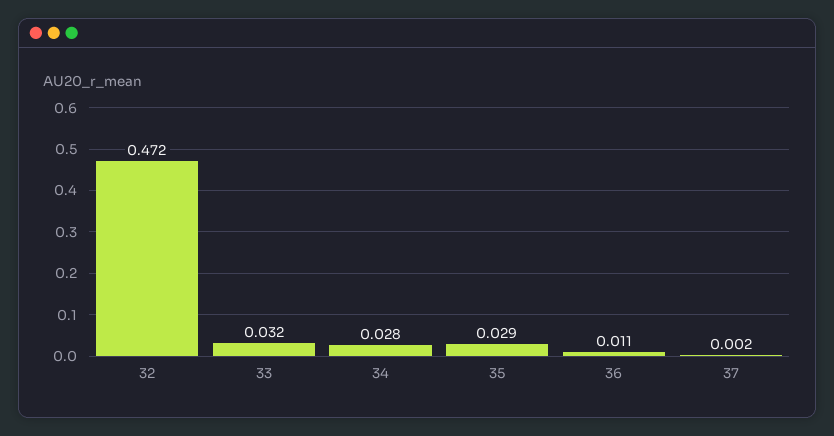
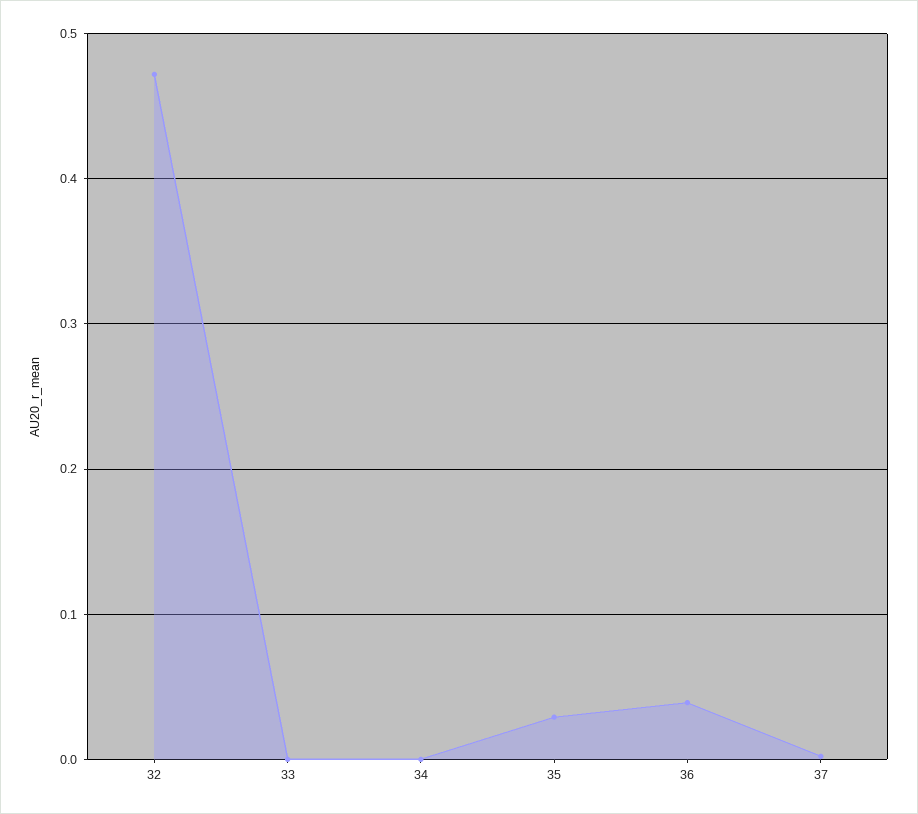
  {
    "32": 0.472,
-   "33": 0.032,
+   "33": 0,
-   "34": 0.028,
+   "34": 0,
    "35": 0.029,
-   "36": 0.011,
+   "36": 0.04,
    "37": 0.002
  }

